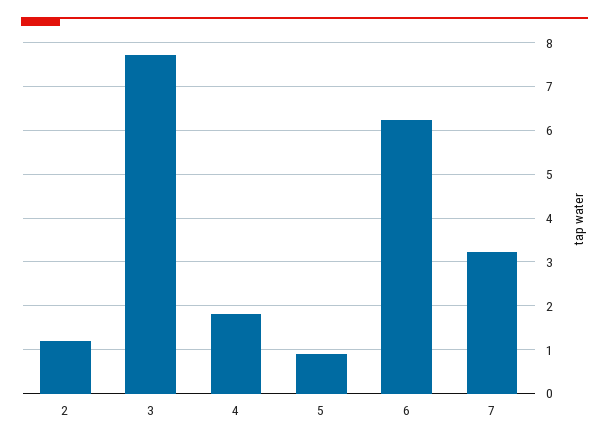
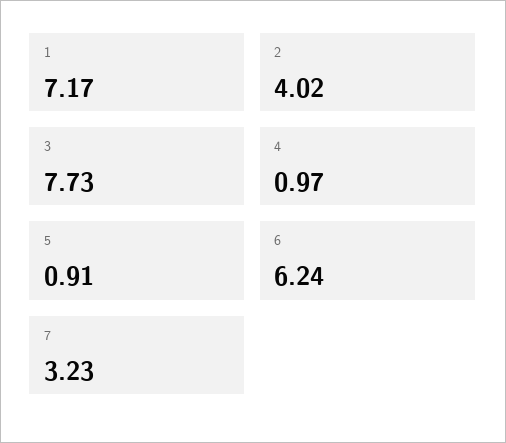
  {
-   "2": 1.2,
+   "2": 4.02,
    "3": 7.73,
-   "4": 1.8,
+   "4": 0.97,
    "5": 0.91,
    "6": 6.24,
-   "7": 3.23
+   "7": 3.23,
+   "1": 7.17
  }

